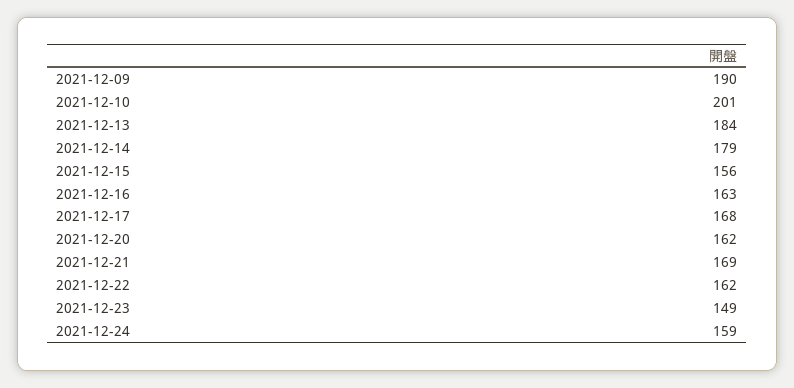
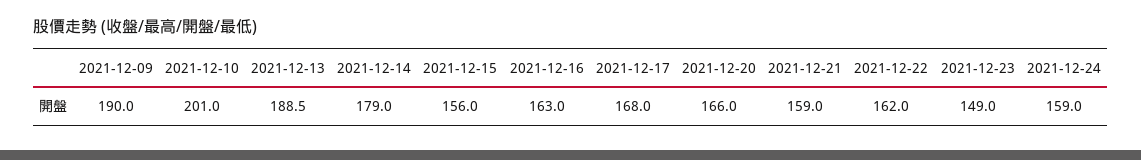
  {
    "2021-12-09": 190,
    "2021-12-10": 201,
-   "2021-12-13": 184,
+   "2021-12-13": 188.5,
    "2021-12-14": 179,
    "2021-12-15": 156,
    "2021-12-16": 163,
    "2021-12-17": 168,
-   "2021-12-20": 162,
+   "2021-12-20": 166,
-   "2021-12-21": 169,
+   "2021-12-21": 159,
    "2021-12-22": 162,
    "2021-12-23": 149,
    "2021-12-24": 159
  }

